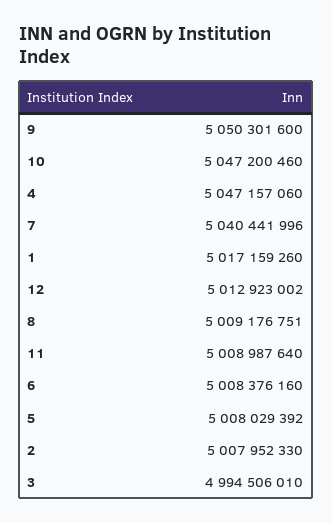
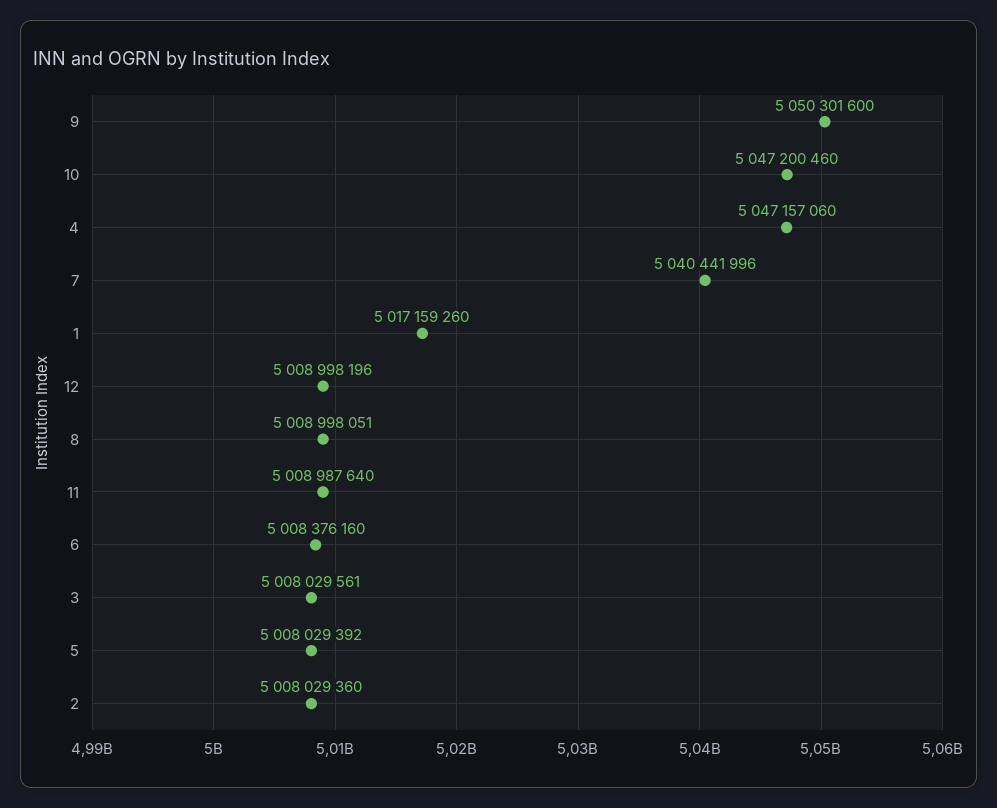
  {
    "9": 5050301600,
    "10": 5047200460,
    "4": 5047157060,
    "7": 5040441996,
    "1": 5017159260,
-   "12": 5012923002,
+   "12": 5008998196,
-   "8": 5009176751,
+   "8": 5008998051,
    "11": 5008987640,
    "6": 5008376160,
    "5": 5008029392,
-   "2": 5007952330,
+   "2": 5008029360,
-   "3": 4994506010
+   "3": 5008029561
  }

